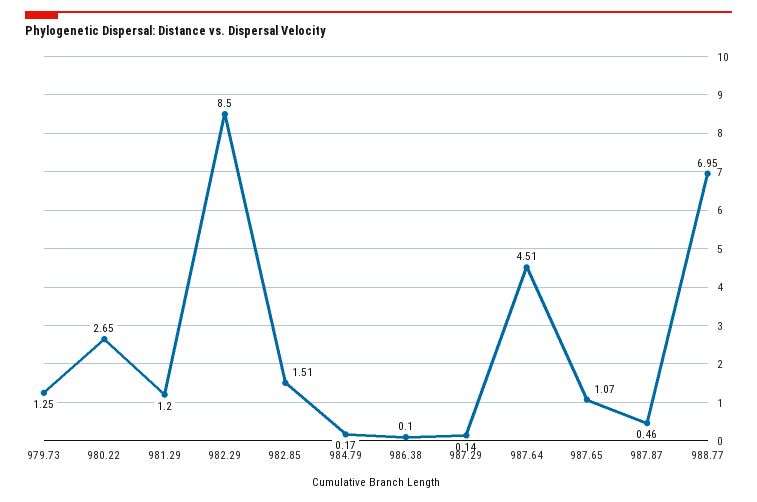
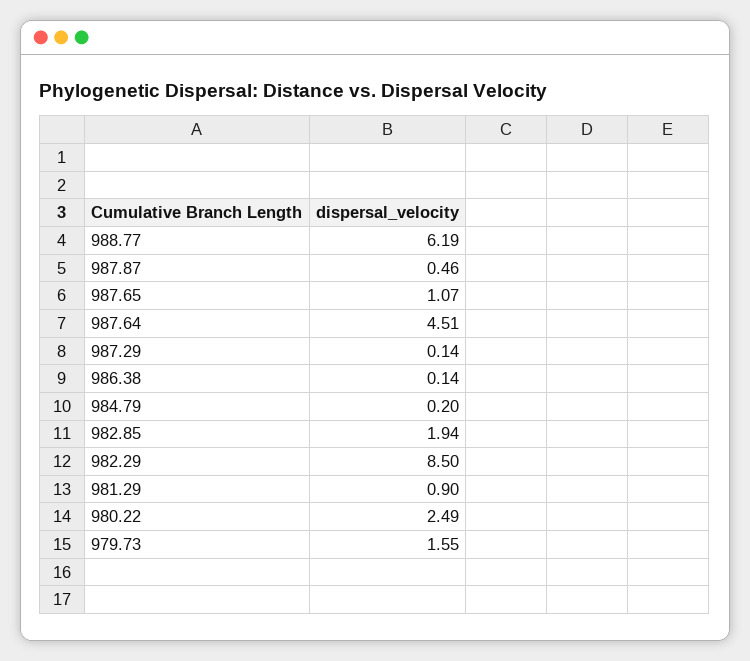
  {
-   "979.73": 1.25,
+   "979.73": 1.55,
-   "980.22": 2.65,
+   "980.22": 2.49,
-   "981.29": 1.2,
+   "981.29": 0.9,
    "982.29": 8.5,
-   "982.85": 1.51,
+   "982.85": 1.94,
-   "984.79": 0.17,
+   "984.79": 0.2,
-   "986.38": 0.1,
+   "986.38": 0.14,
    "987.29": 0.14,
    "987.64": 4.51,
    "987.65": 1.07,
    "987.87": 0.46,
-   "988.77": 6.95
+   "988.77": 6.19
  }

